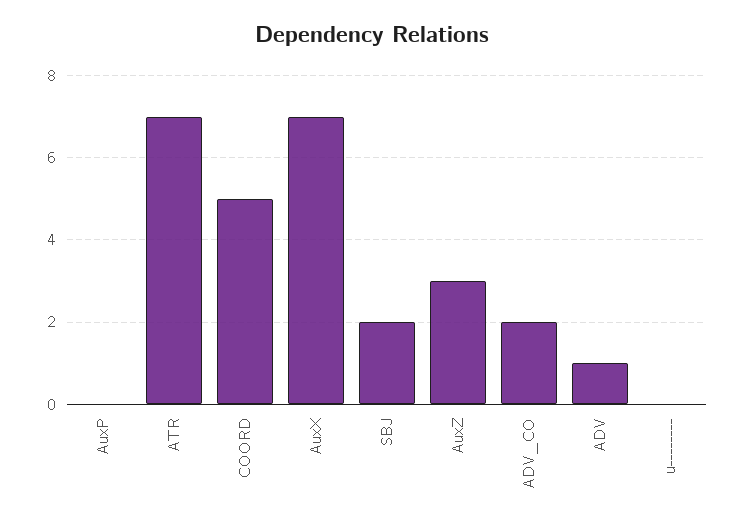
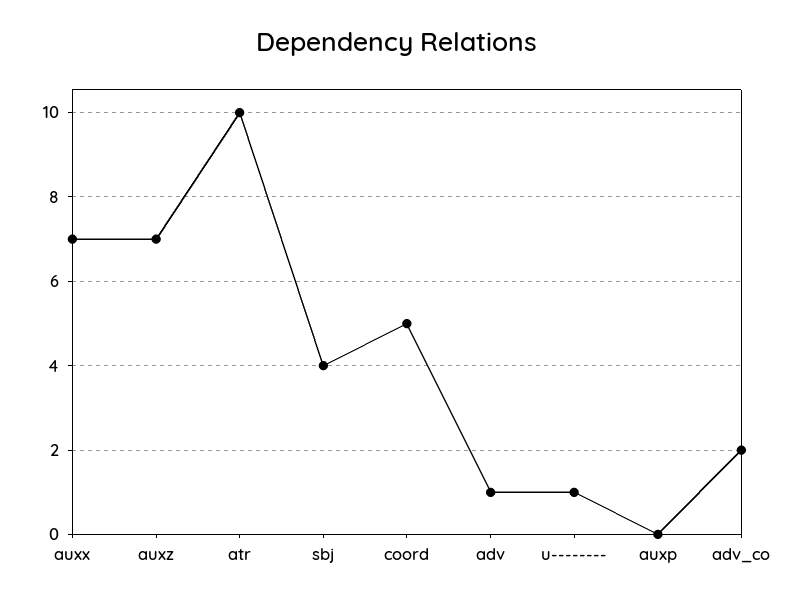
  {
    "AuxP": 0,
-   "ATR": 7,
+   "ATR": 10,
    "COORD": 5,
    "AuxX": 7,
-   "SBJ": 2,
+   "SBJ": 4,
-   "AuxZ": 3,
+   "AuxZ": 7,
    "ADV_CO": 2,
    "ADV": 1,
-   "u--------": 0
+   "u--------": 1
  }

